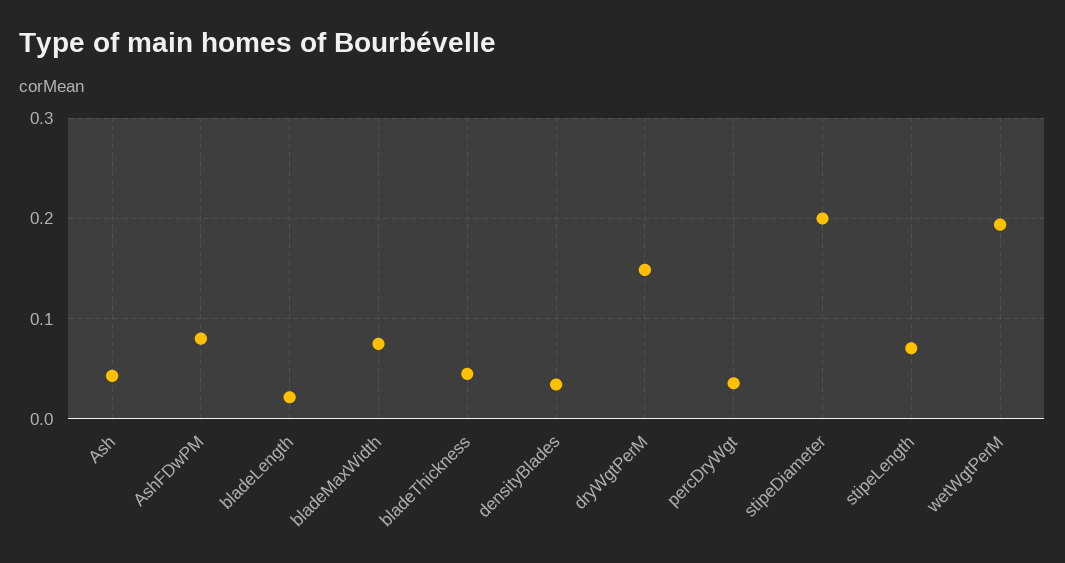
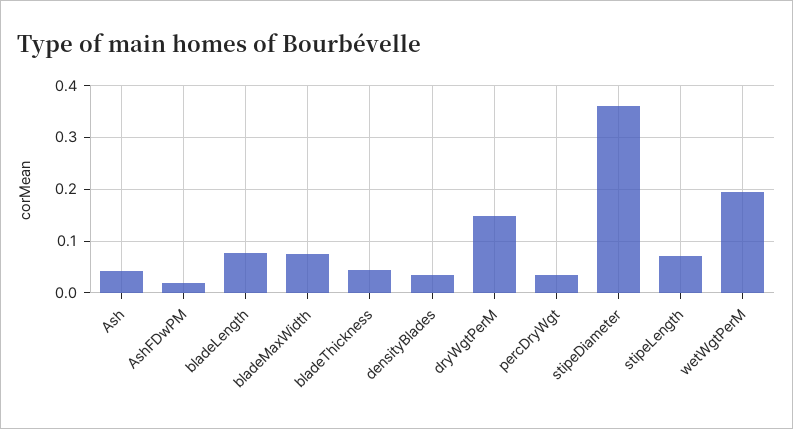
  {
    "Ash": 0.04,
-   "AshFDwPM": 0.08,
+   "AshFDwPM": 0.02,
-   "bladeLength": 0.02,
+   "bladeLength": 0.08,
    "bladeMaxWidth": 0.07,
    "bladeThickness": 0.04,
    "densityBlades": 0.03,
    "dryWgtPerM": 0.15,
    "percDryWgt": 0.04,
-   "stipeDiameter": 0.2,
+   "stipeDiameter": 0.36,
    "stipeLength": 0.07,
    "wetWgtPerM": 0.19
  }

